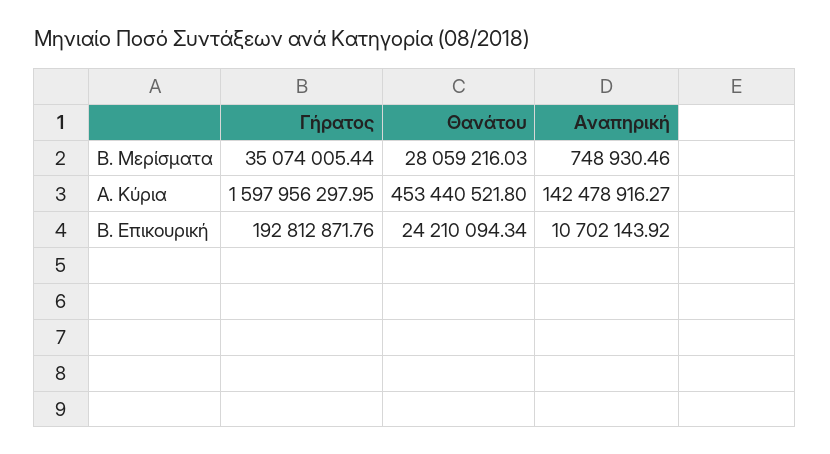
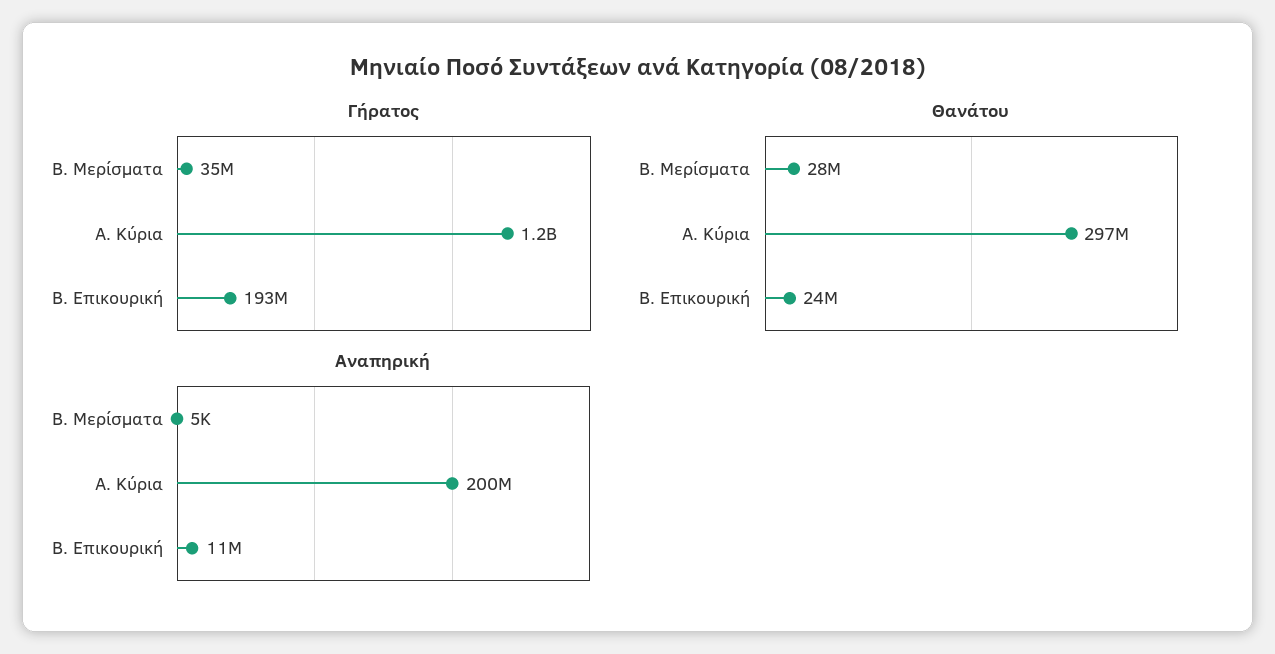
  {
    "Γήρατος": {
      "Β. Μερίσματα": 35074005.44,
-     "Α. Κύρια": 1597956297.95,
+     "Α. Κύρια": 1200000000,
      "Β. Επικουρική": 192812871.76
    },
    "Θανάτου": {
      "Β. Μερίσματα": 28059216.03,
-     "Α. Κύρια": 453440521.8,
+     "Α. Κύρια": 297000000,
      "Β. Επικουρική": 24210094.34
    },
    "Αναπηρική": {
-     "Β. Μερίσματα": 748930.46,
+     "Β. Μερίσματα": 5000,
-     "Α. Κύρια": 142478916.27,
+     "Α. Κύρια": 200000000,
      "Β. Επικουρική": 10702143.92
    }
  }

